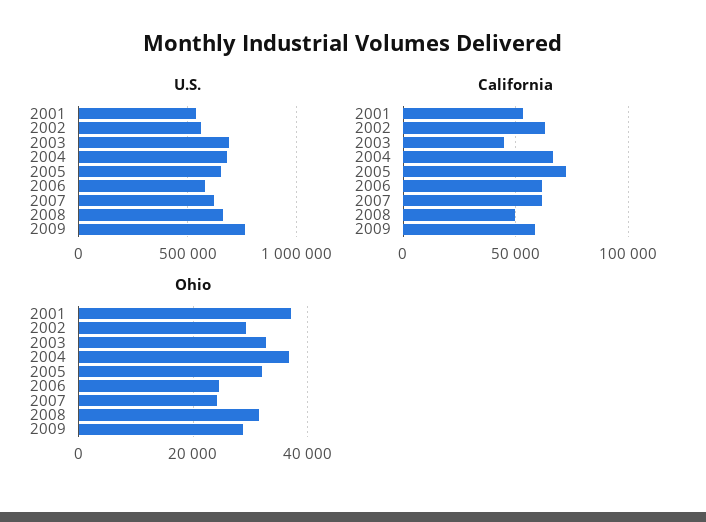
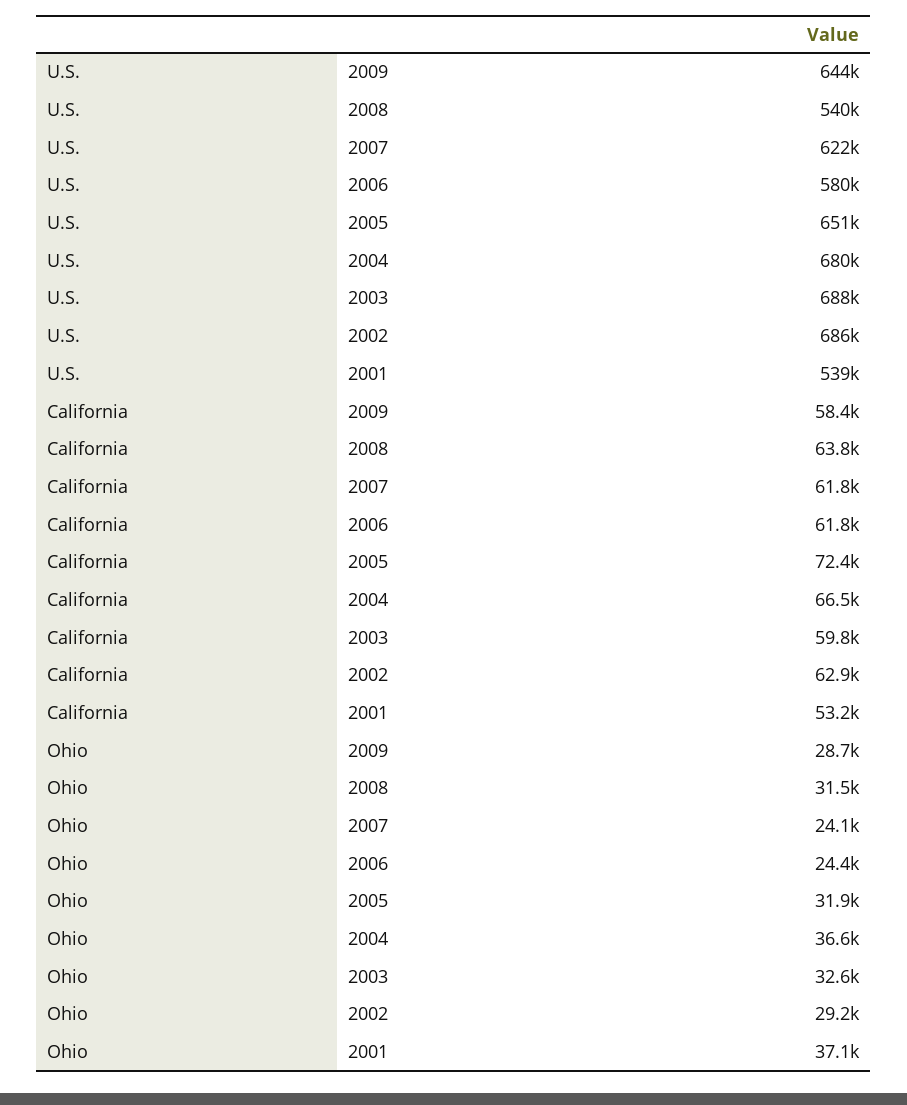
  {
    "U.S.": {
      "2001": 539000,
-     "2002": 550000,
+     "2002": 686000,
      "2003": 688000,
      "2004": 680000,
      "2005": 651000,
      "2006": 580000,
      "2007": 622000,
-     "2008": 650000,
+     "2008": 540000,
-     "2009": 750000
+     "2009": 644000
    },
    "California": {
      "2001": 53200,
      "2002": 62900,
-     "2003": 45000,
+     "2003": 59800,
      "2004": 66500,
      "2005": 72400,
      "2006": 61800,
      "2007": 61800,
-     "2008": 50000,
+     "2008": 63800,
      "2009": 58400
    },
    "Ohio": {
      "2001": 37100,
      "2002": 29200,
      "2003": 32600,
      "2004": 36600,
      "2005": 31900,
      "2006": 24400,
      "2007": 24100,
      "2008": 31500,
      "2009": 28700
    }
  }

